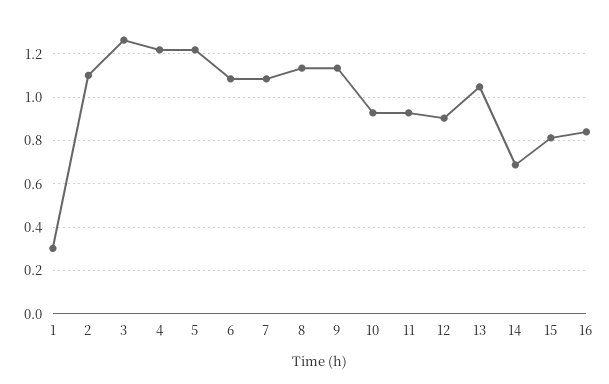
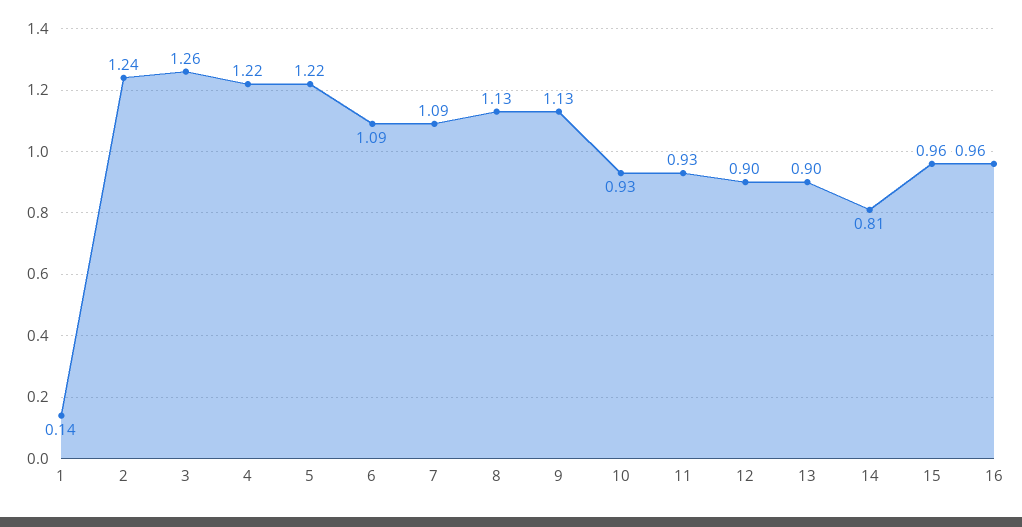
  {
-   "1": 0.3,
+   "1": 0.14,
-   "2": 1.1,
+   "2": 1.24,
    "3": 1.26,
    "4": 1.22,
    "5": 1.22,
    "6": 1.09,
    "7": 1.09,
    "8": 1.13,
    "9": 1.13,
    "10": 0.93,
    "11": 0.93,
    "12": 0.9,
-   "13": 1.05,
+   "13": 0.9,
-   "14": 0.7,
+   "14": 0.81,
-   "15": 0.8,
+   "15": 0.96,
-   "16": 0.85
+   "16": 0.96
  }

